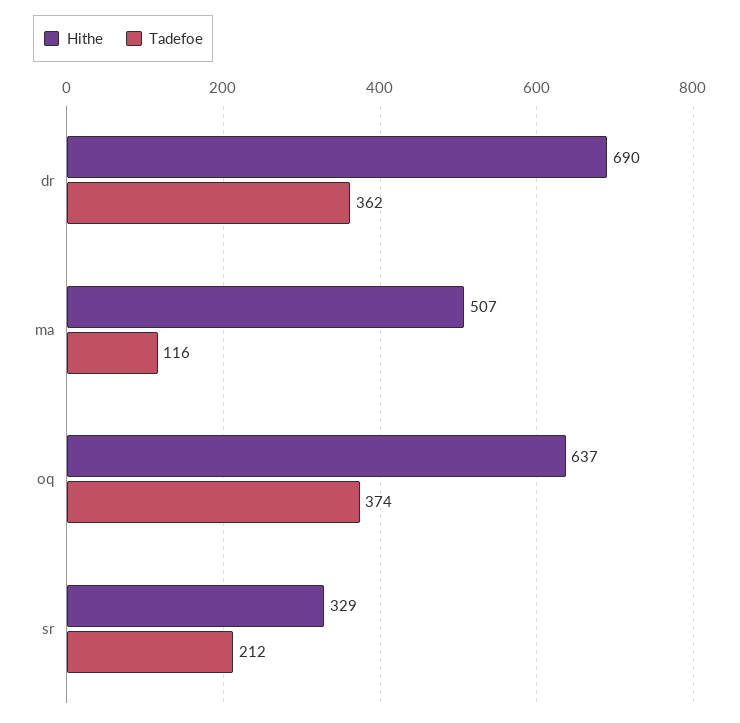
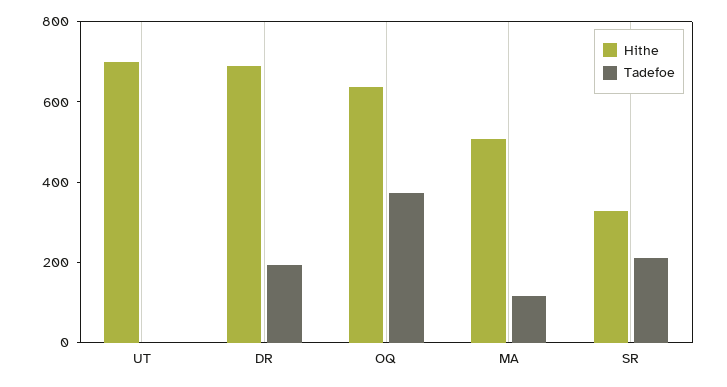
  {
    "Hithe": {
      "dr": 690,
      "ma": 507,
      "oq": 637,
-     "sr": 329
+     "sr": 329,
+     "UT": 700
    },
    "Tadefoe": {
-     "dr": 362,
+     "dr": 200,
      "ma": 116,
      "oq": 374,
-     "sr": 212
+     "sr": 212,
+     "UT": 0
    }
  }

